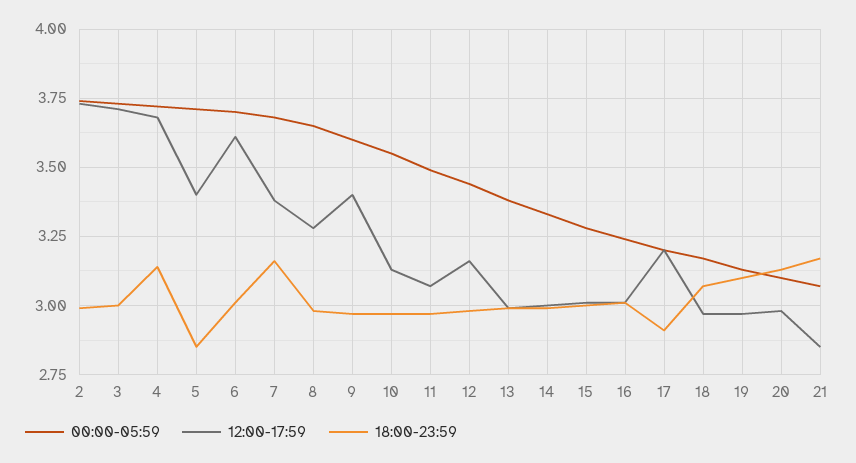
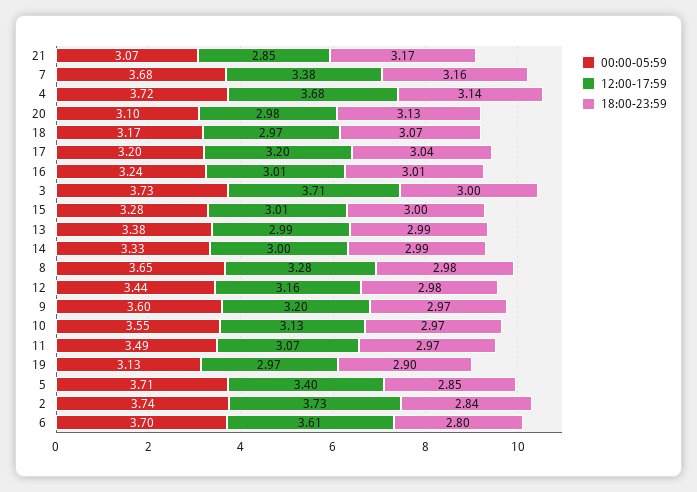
  {
    "00:00-05:59": {
      "2": 3.74,
      "3": 3.73,
      "4": 3.72,
      "5": 3.71,
      "6": 3.7,
      "7": 3.68,
      "8": 3.65,
      "9": 3.6,
      "10": 3.55,
      "11": 3.49,
      "12": 3.44,
      "13": 3.38,
      "14": 3.33,
      "15": 3.28,
      "16": 3.24,
      "17": 3.2,
      "18": 3.17,
      "19": 3.13,
      "20": 3.1,
      "21": 3.07
    },
    "12:00-17:59": {
      "2": 3.73,
      "3": 3.71,
      "4": 3.68,
      "5": 3.4,
      "6": 3.61,
      "7": 3.38,
      "8": 3.28,
-     "9": 3.4,
+     "9": 3.2,
      "10": 3.13,
      "11": 3.07,
      "12": 3.16,
      "13": 2.99,
      "14": 3,
      "15": 3.01,
      "16": 3.01,
      "17": 3.2,
      "18": 2.97,
      "19": 2.97,
      "20": 2.98,
      "21": 2.85
    },
    "18:00-23:59": {
-     "2": 3,
+     "2": 2.84,
      "3": 3,
      "4": 3.14,
      "5": 2.85,
-     "6": 3,
+     "6": 2.8,
      "7": 3.16,
      "8": 2.98,
      "9": 2.97,
      "10": 2.97,
      "11": 2.97,
      "12": 2.98,
      "13": 2.99,
      "14": 2.99,
      "15": 3,
      "16": 3.01,
-     "17": 2.9,
+     "17": 3.04,
      "18": 3.07,
-     "19": 3.1,
+     "19": 2.9,
      "20": 3.13,
      "21": 3.17
    }
  }

